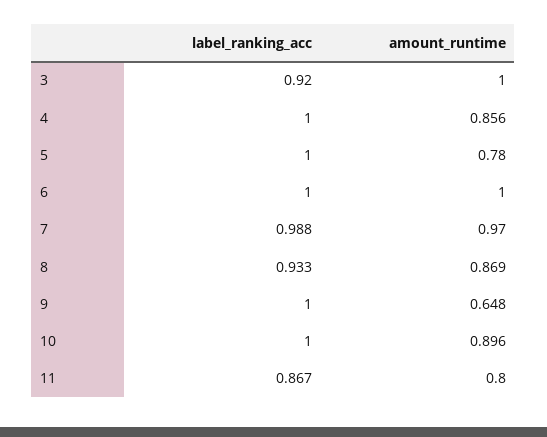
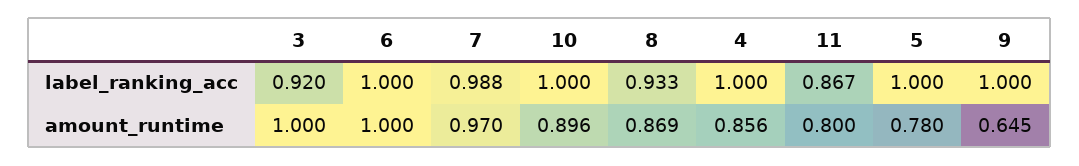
  {
    "label_ranking_acc": {
      "3": 0.92,
      "4": 1,
      "5": 1,
      "6": 1,
      "7": 0.988,
      "8": 0.933,
      "9": 1,
      "10": 1,
      "11": 0.867
    },
    "amount_runtime": {
      "3": 1,
      "4": 0.856,
      "5": 0.78,
      "6": 1,
      "7": 0.97,
      "8": 0.869,
-     "9": 0.648,
+     "9": 0.645,
      "10": 0.896,
      "11": 0.8
    }
  }

